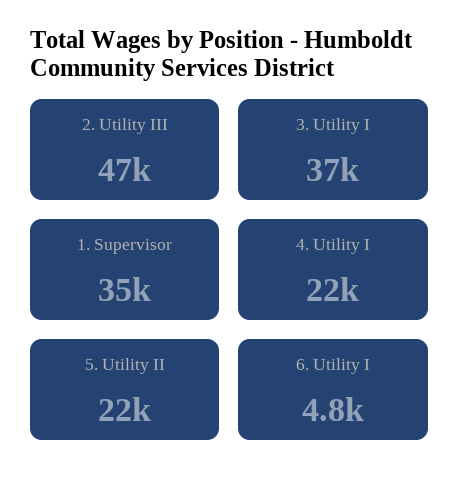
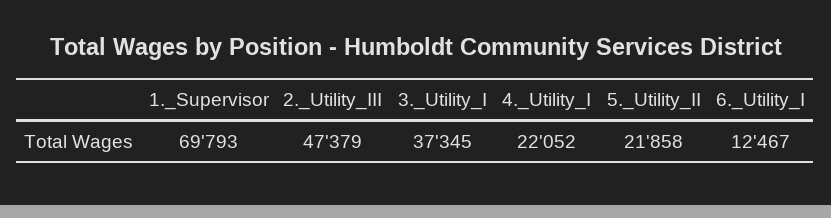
  {
    "2. Utility III": 47379,
    "3. Utility I": 37345,
-   "1. Supervisor": 35000,
+   "1. Supervisor": 69793,
    "4. Utility I": 22052,
    "5. Utility II": 21858,
-   "6. Utility I": 4800
+   "6. Utility I": 12467
  }

